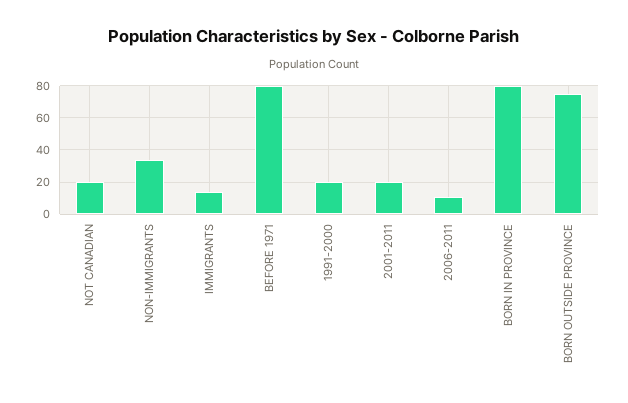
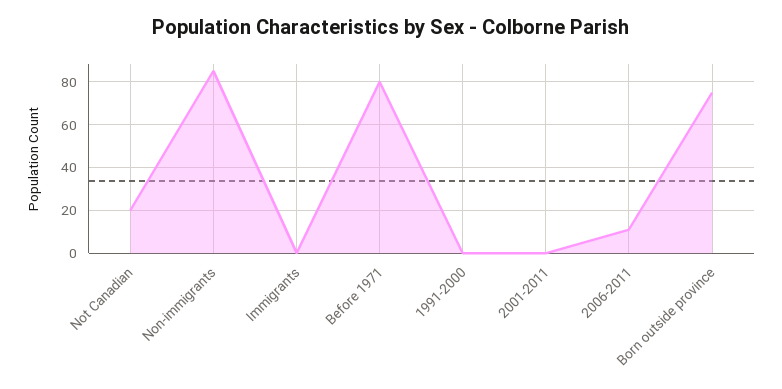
  {
    "NOT CANADIAN": 20,
-   "NON-IMMIGRANTS": 35,
+   "NON-IMMIGRANTS": 85,
-   "IMMIGRANTS": 15,
+   "IMMIGRANTS": 0,
    "BEFORE 1971": 80,
-   "1991-2000": 20,
+   "1991-2000": 0,
-   "2001-2011": 20,
+   "2001-2011": 0,
    "2006-2011": 10,
-   "BORN IN PROVINCE": 80,
    "BORN OUTSIDE PROVINCE": 75
  }

